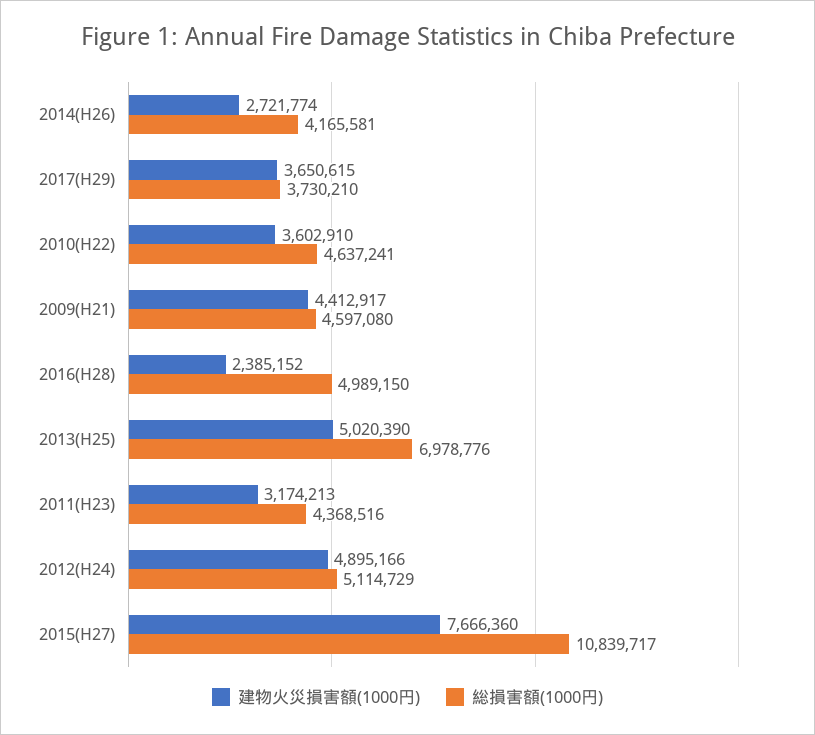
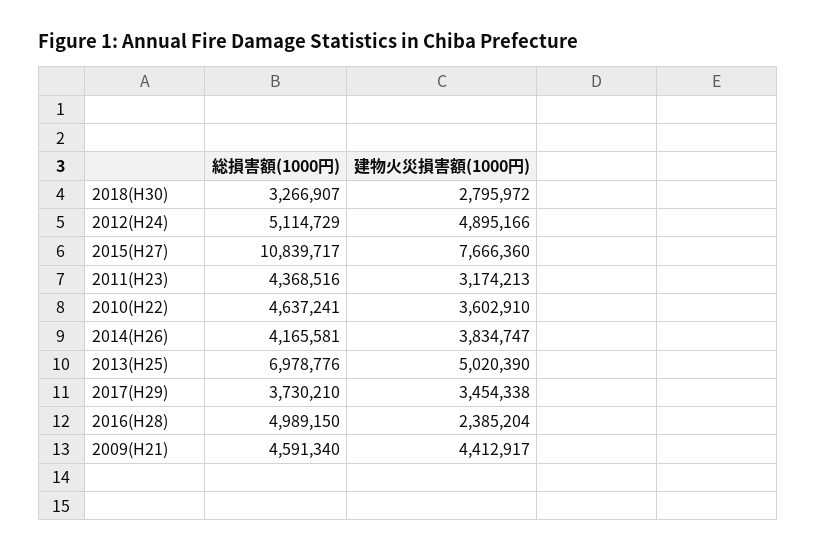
  {
    "建物火災損害額(1000円)": {
-     "2014(H26)": 2721774,
+     "2014(H26)": 3834747,
-     "2017(H29)": 3650615,
+     "2017(H29)": 3454338,
      "2010(H22)": 3602910,
      "2009(H21)": 4412917,
-     "2016(H28)": 2385152,
+     "2016(H28)": 2385204,
      "2013(H25)": 5020390,
      "2011(H23)": 3174213,
      "2012(H24)": 4895166,
-     "2015(H27)": 7666360
+     "2015(H27)": 7666360,
+     "2018(H30)": 2795972
    },
    "総損害額(1000円)": {
      "2014(H26)": 4165581,
      "2017(H29)": 3730210,
      "2010(H22)": 4637241,
-     "2009(H21)": 4597080,
+     "2009(H21)": 4591340,
      "2016(H28)": 4989150,
      "2013(H25)": 6978776,
      "2011(H23)": 4368516,
      "2012(H24)": 5114729,
-     "2015(H27)": 10839717
+     "2015(H27)": 10839717,
+     "2018(H30)": 3266907
    }
  }

